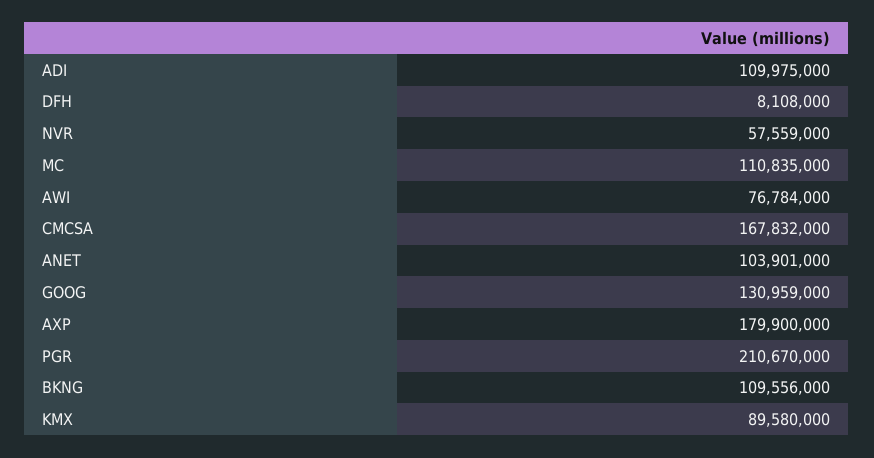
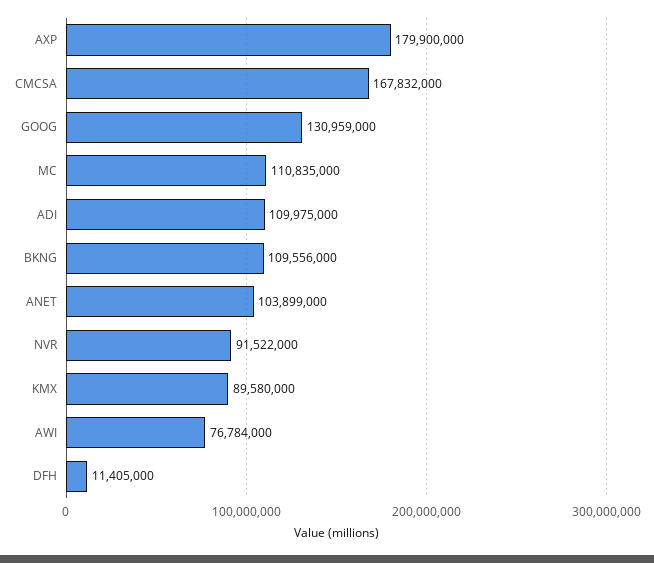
  {
    "ADI": 109975000,
-   "DFH": 8108000,
+   "DFH": 11405000,
-   "NVR": 57559000,
+   "NVR": 91522000,
    "MC": 110835000,
    "AWI": 76784000,
    "CMCSA": 167832000,
-   "ANET": 103901000,
+   "ANET": 103899000,
    "GOOG": 130959000,
    "AXP": 179900000,
-   "PGR": 210670000,
    "BKNG": 109556000,
    "KMX": 89580000
  }

